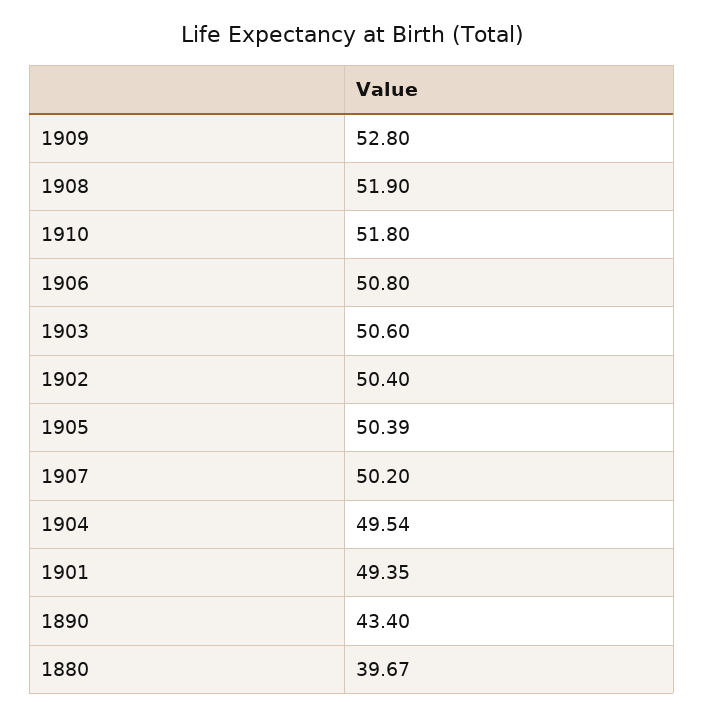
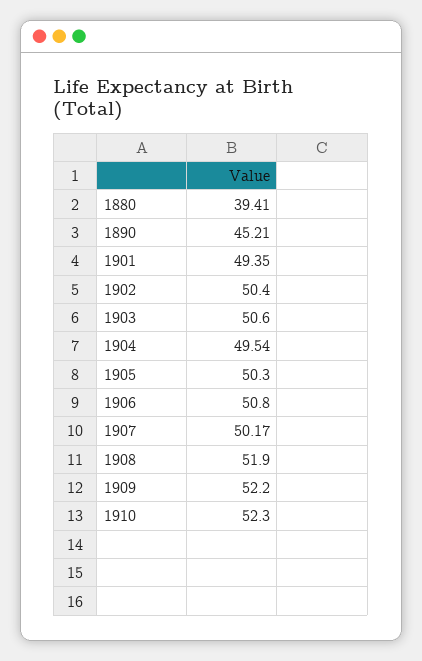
  {
-   "1909": 52.8,
+   "1909": 52.2,
    "1908": 51.9,
-   "1910": 51.8,
+   "1910": 52.3,
    "1906": 50.8,
    "1903": 50.6,
    "1902": 50.4,
-   "1905": 50.39,
+   "1905": 50.3,
-   "1907": 50.2,
+   "1907": 50.17,
    "1904": 49.54,
    "1901": 49.35,
-   "1890": 43.4,
+   "1890": 45.21,
-   "1880": 39.67
+   "1880": 39.41
  }

